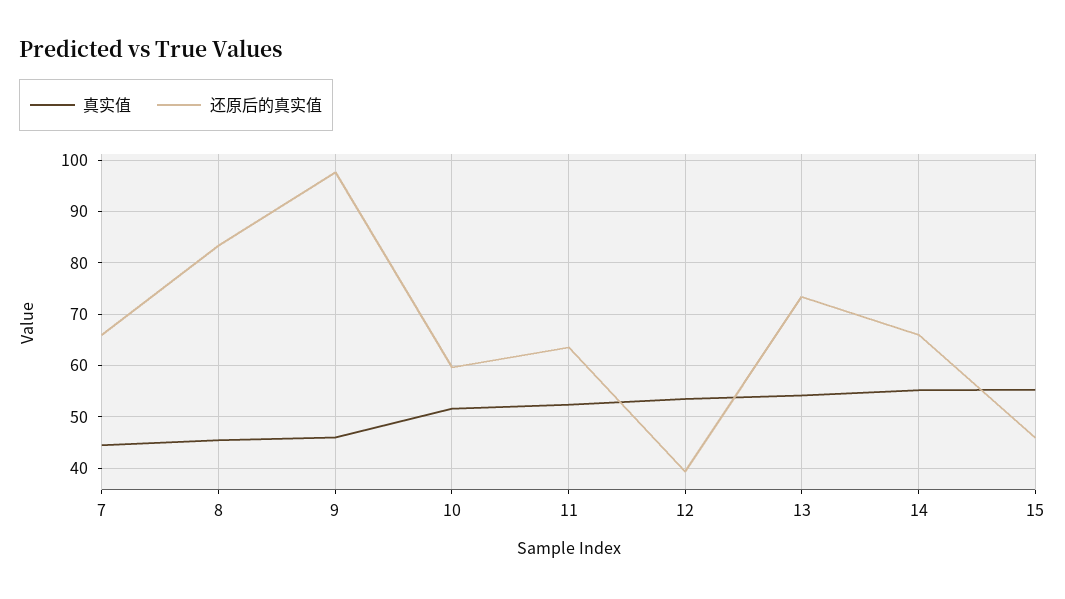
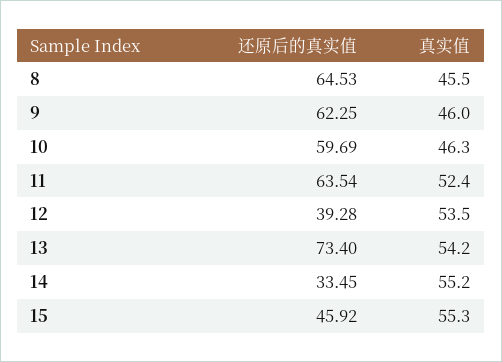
  {
    "真实值": {
-     "7": 44,
      "8": 45.5,
      "9": 46,
-     "10": 52,
+     "10": 46.3,
      "11": 52.4,
      "12": 53.5,
      "13": 54.2,
      "14": 55.2,
      "15": 55.3
    },
    "还原后的真实值": {
-     "7": 66,
-     "8": 84,
+     "8": 64.53,
-     "9": 98,
+     "9": 62.25,
      "10": 59.69,
      "11": 63.54,
      "12": 39.28,
      "13": 73.4,
-     "14": 66,
+     "14": 33.45,
      "15": 45.92
    }
  }

